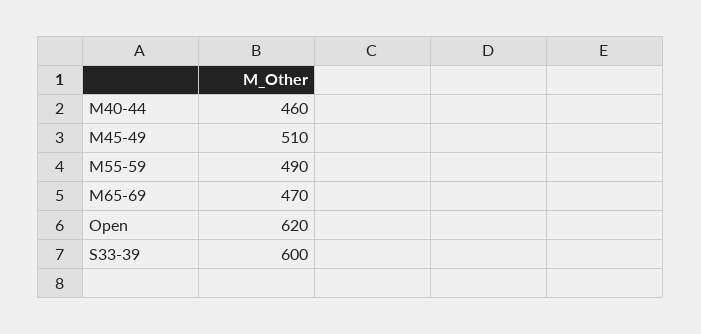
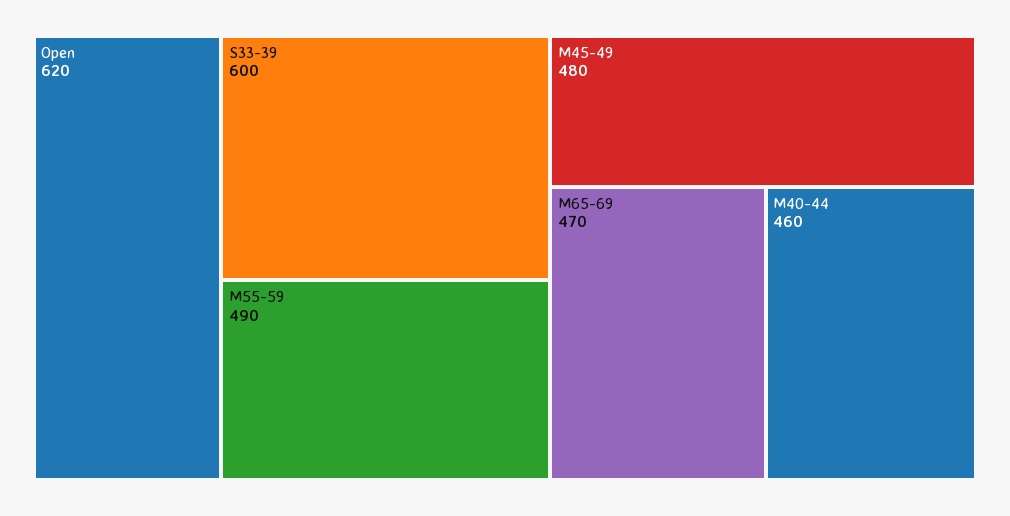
  {
    "M40-44": 460,
-   "M45-49": 510,
+   "M45-49": 480,
    "M55-59": 490,
    "M65-69": 470,
    "Open": 620,
    "S33-39": 600
  }

